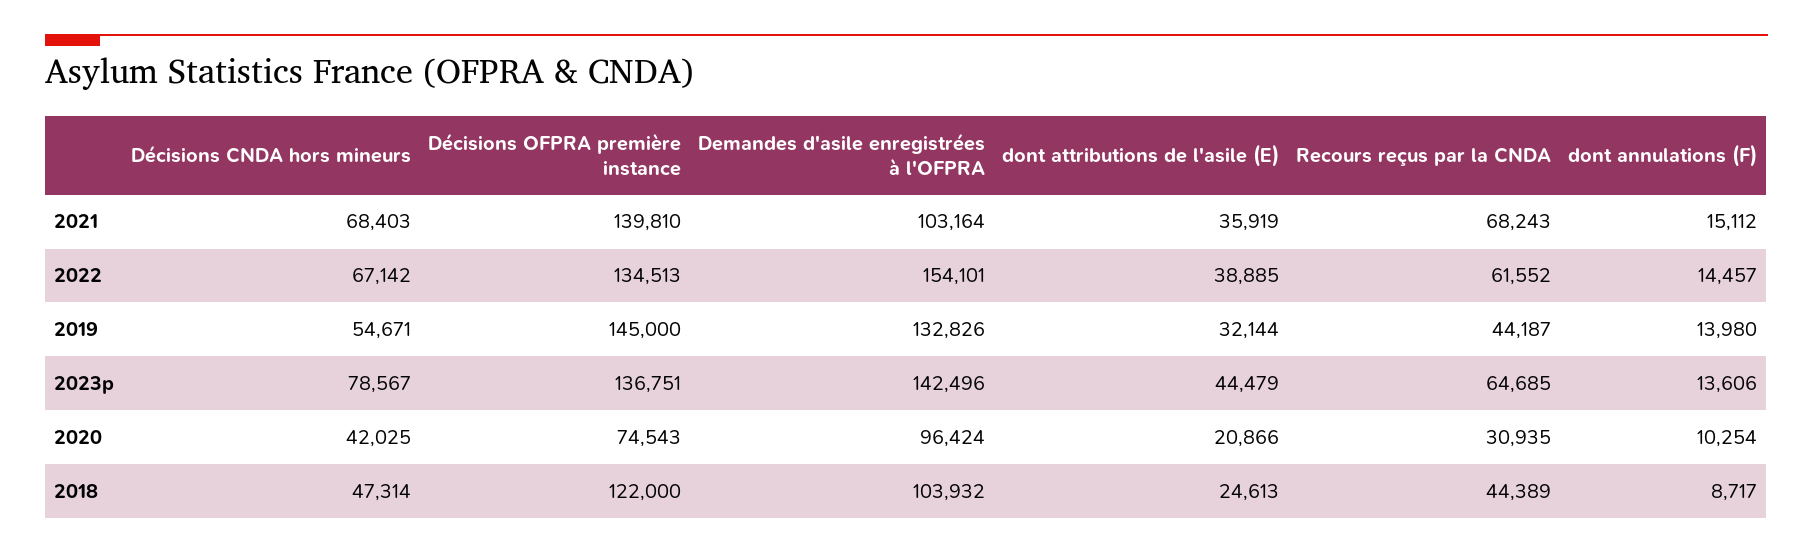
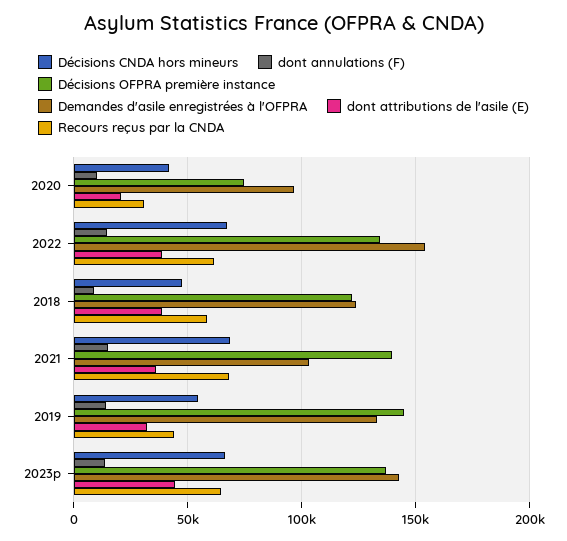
  {
    "Décisions CNDA hors mineurs": {
      "2021": 68403,
      "2022": 67142,
      "2019": 54671,
-     "2023p": 78567,
+     "2023p": 65000,
      "2020": 42025,
      "2018": 47314
    },
    "Décisions OFPRA première instance": {
      "2021": 139810,
      "2022": 134513,
      "2019": 145000,
      "2023p": 136751,
      "2020": 74543,
      "2018": 122000
    },
    "Demandes d'asile enregistrées à l'OFPRA": {
      "2021": 103164,
      "2022": 154101,
      "2019": 132826,
      "2023p": 142496,
      "2020": 96424,
-     "2018": 103932
+     "2018": 125000
    },
    "dont attributions de l'asile (E)": {
      "2021": 35919,
      "2022": 38885,
      "2019": 32144,
      "2023p": 44479,
      "2020": 20866,
-     "2018": 24613
+     "2018": 40000
    },
    "Recours reçus par la CNDA": {
      "2021": 68243,
      "2022": 61552,
      "2019": 44187,
      "2023p": 64685,
      "2020": 30935,
-     "2018": 44389
+     "2018": 60000
    },
    "dont annulations (F)": {
      "2021": 15112,
      "2022": 14457,
      "2019": 13980,
      "2023p": 13606,
      "2020": 10254,
      "2018": 8717
    }
  }

